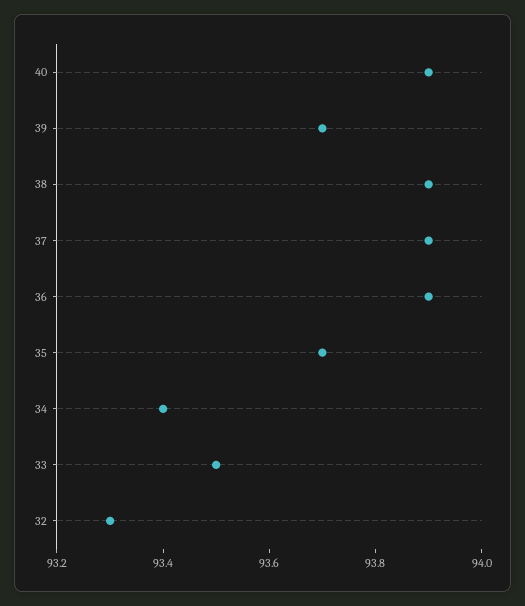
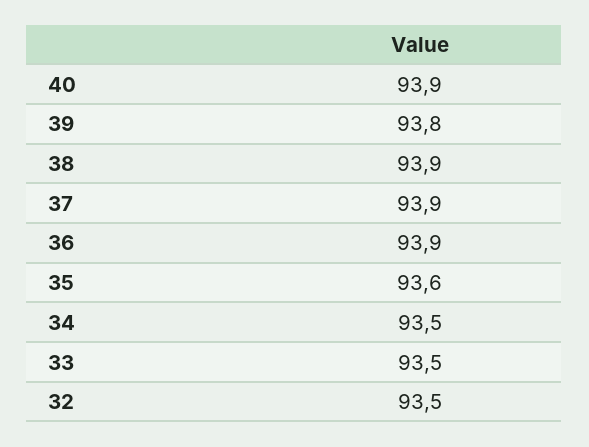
  {
    "40": 93.9,
-   "39": 93.7,
+   "39": 93.8,
    "38": 93.9,
    "37": 93.9,
    "36": 93.9,
-   "35": 93.7,
+   "35": 93.6,
-   "34": 93.4,
+   "34": 93.5,
    "33": 93.5,
-   "32": 93.3
+   "32": 93.5
  }

